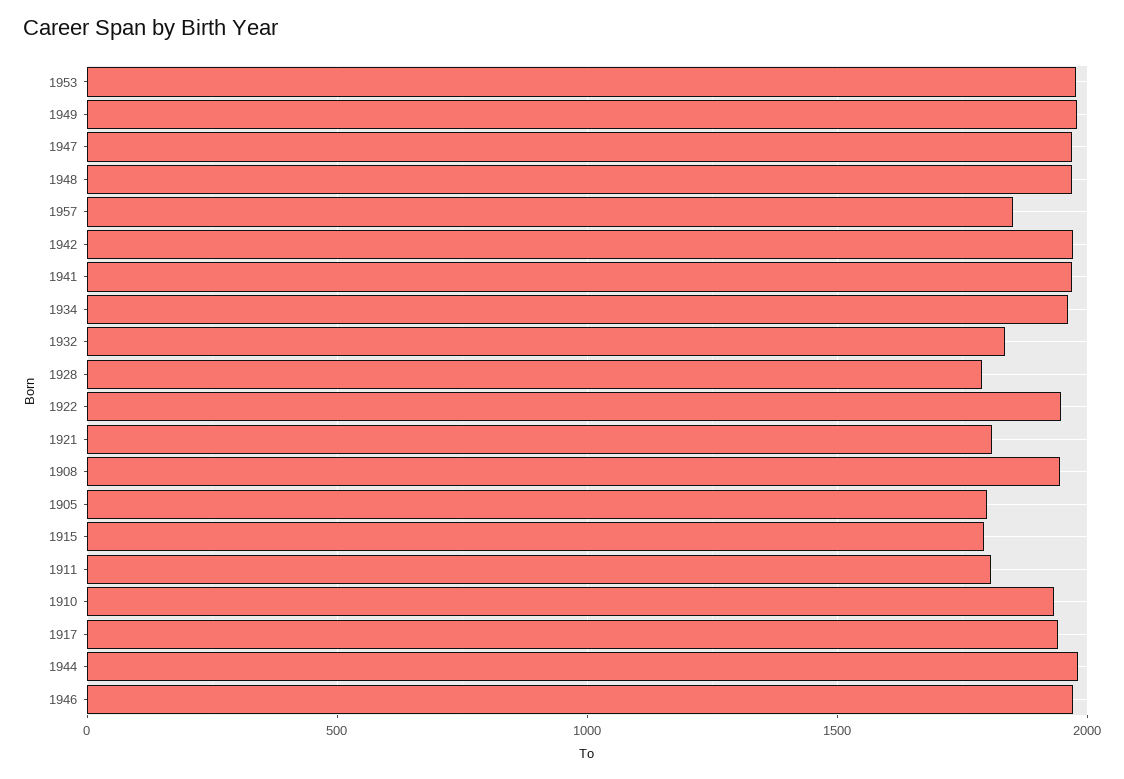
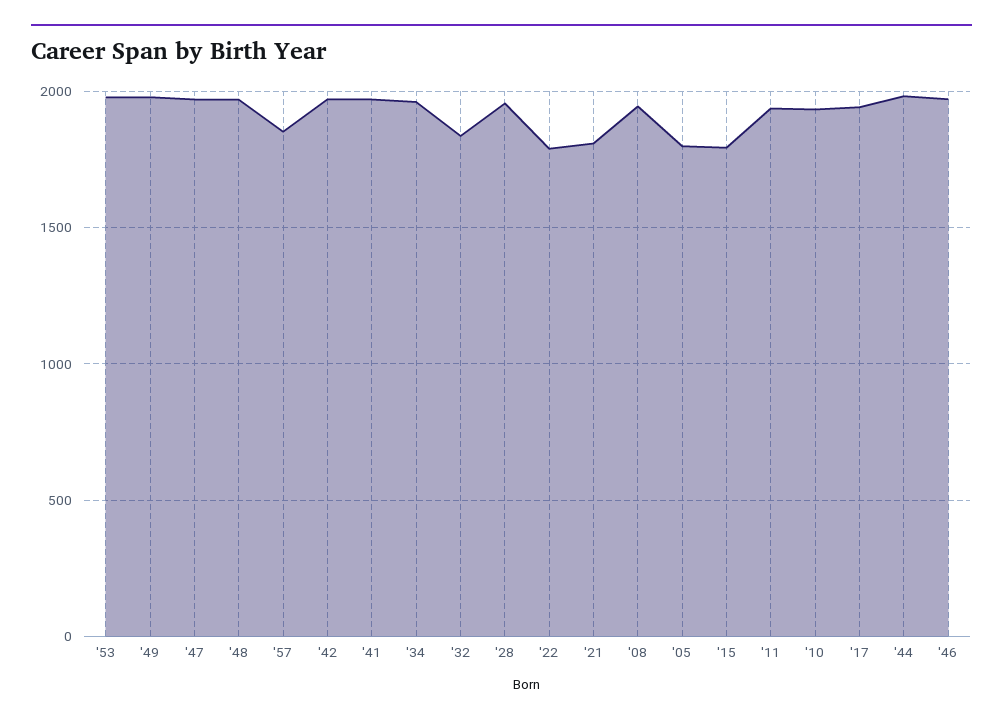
  {
    "1953": 2000,
    "1949": 2000,
    "1947": 1950,
    "1948": 1950,
    "1957": 1850,
    "1942": 1950,
    "1941": 1950,
    "1934": 1950,
    "1932": 1850,
-   "1928": 1800,
+   "1928": 1950,
-   "1922": 1950,
+   "1922": 1800,
    "1921": 1800,
    "1908": 1950,
    "1905": 1800,
    "1915": 1800,
-   "1911": 1800,
+   "1911": 1950,
    "1910": 1950,
    "1917": 1950,
    "1944": 2000,
    "1946": 1950
  }

